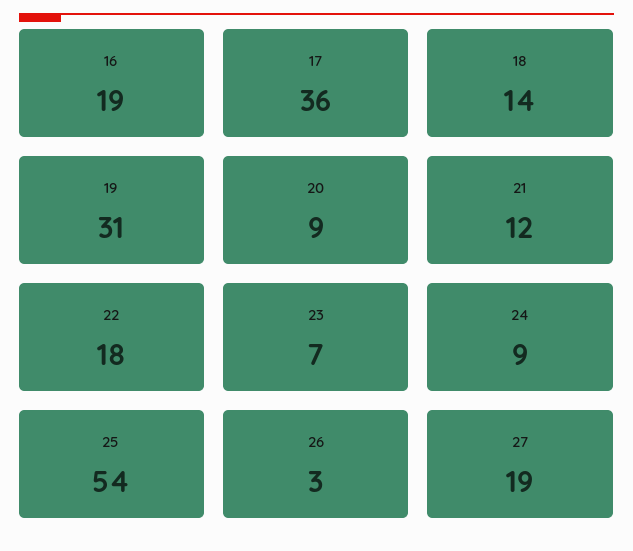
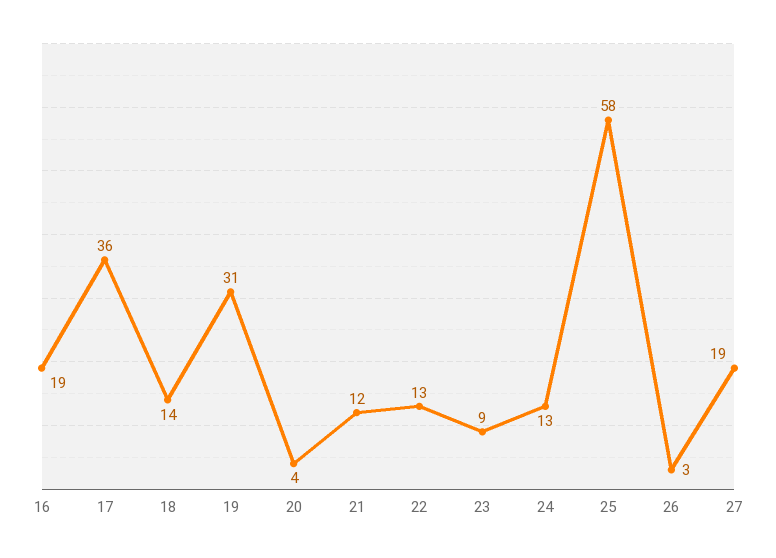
  {
    "16": 19,
    "17": 36,
    "18": 14,
    "19": 31,
-   "20": 9,
+   "20": 4,
    "21": 12,
-   "22": 18,
+   "22": 13,
-   "23": 7,
+   "23": 9,
-   "24": 9,
+   "24": 13,
-   "25": 54,
+   "25": 58,
    "26": 3,
    "27": 19
  }

